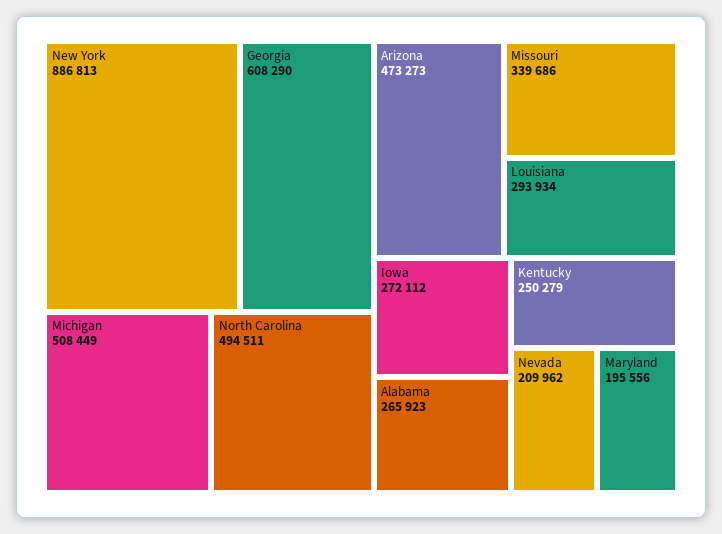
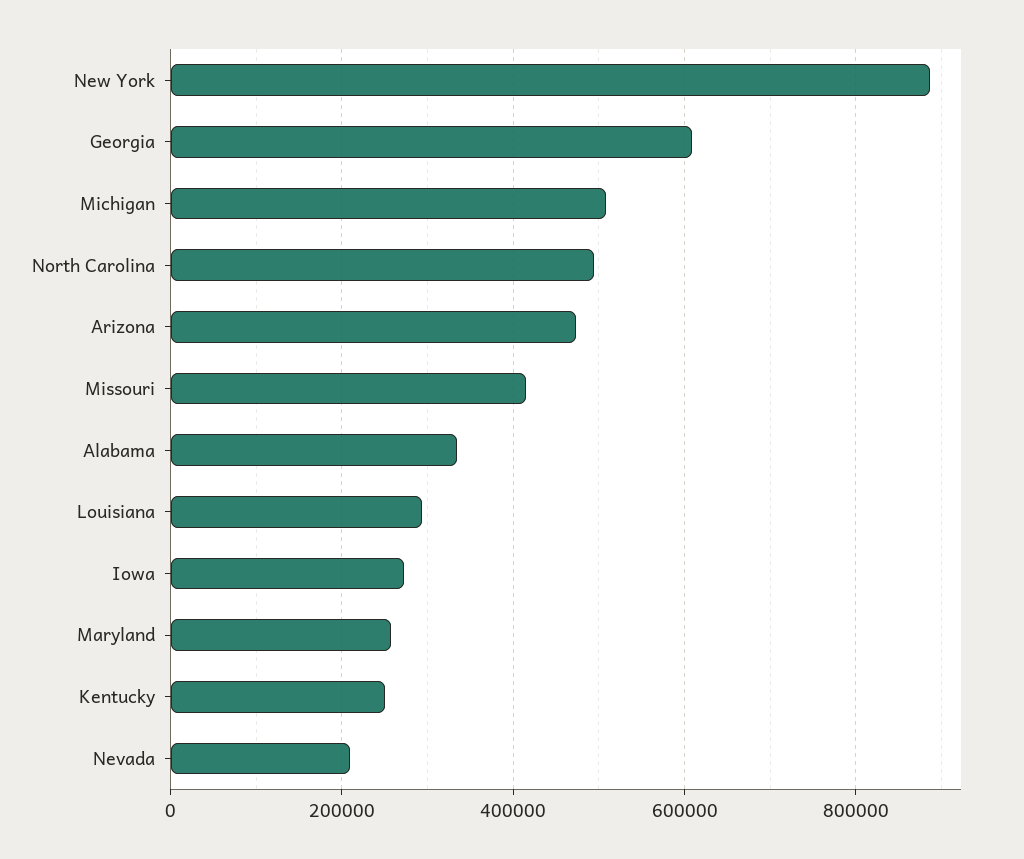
  {
    "New York": 886813,
    "Georgia": 608290,
    "Michigan": 508449,
    "North Carolina": 494511,
    "Arizona": 473273,
-   "Missouri": 339686,
+   "Missouri": 420000,
    "Louisiana": 293934,
    "Iowa": 272112,
-   "Alabama": 265923,
+   "Alabama": 340000,
    "Kentucky": 250279,
    "Nevada": 209962,
-   "Maryland": 195556
+   "Maryland": 260000
  }

